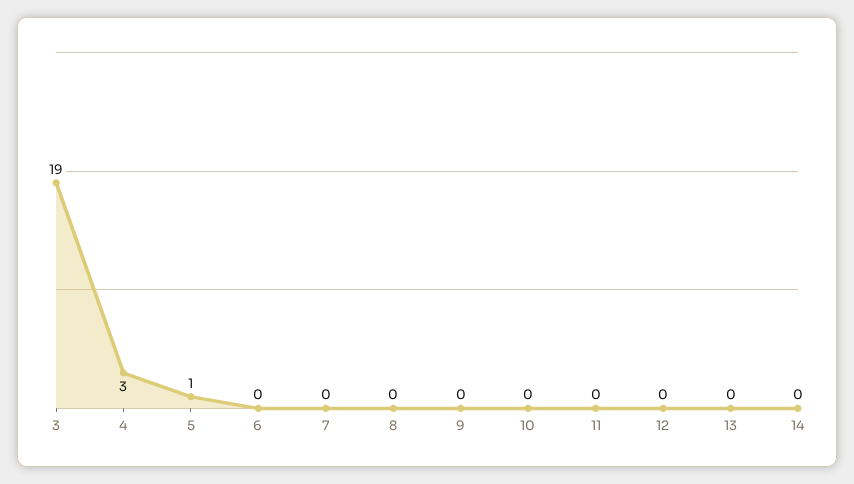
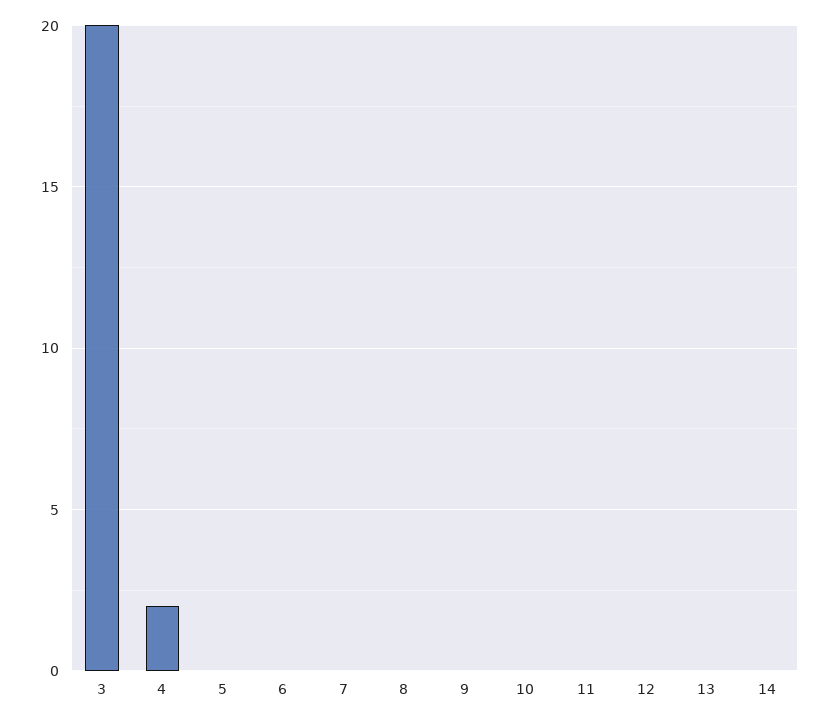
  {
-   "3": 19,
+   "3": 20,
-   "4": 3,
+   "4": 2,
-   "5": 1,
+   "5": 0,
    "6": 0,
    "7": 0,
    "8": 0,
    "9": 0,
    "10": 0,
    "11": 0,
    "12": 0,
    "13": 0,
    "14": 0
  }

